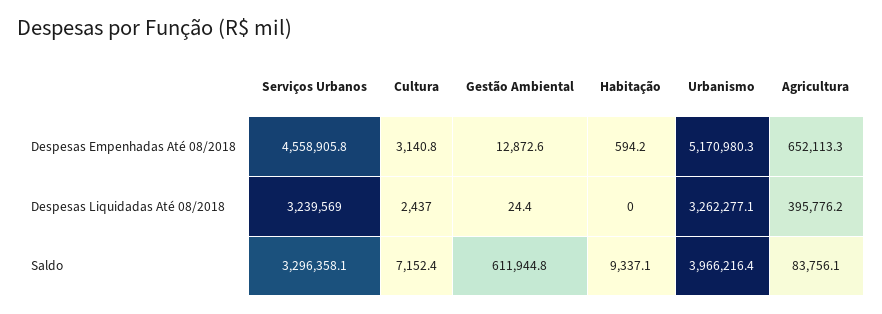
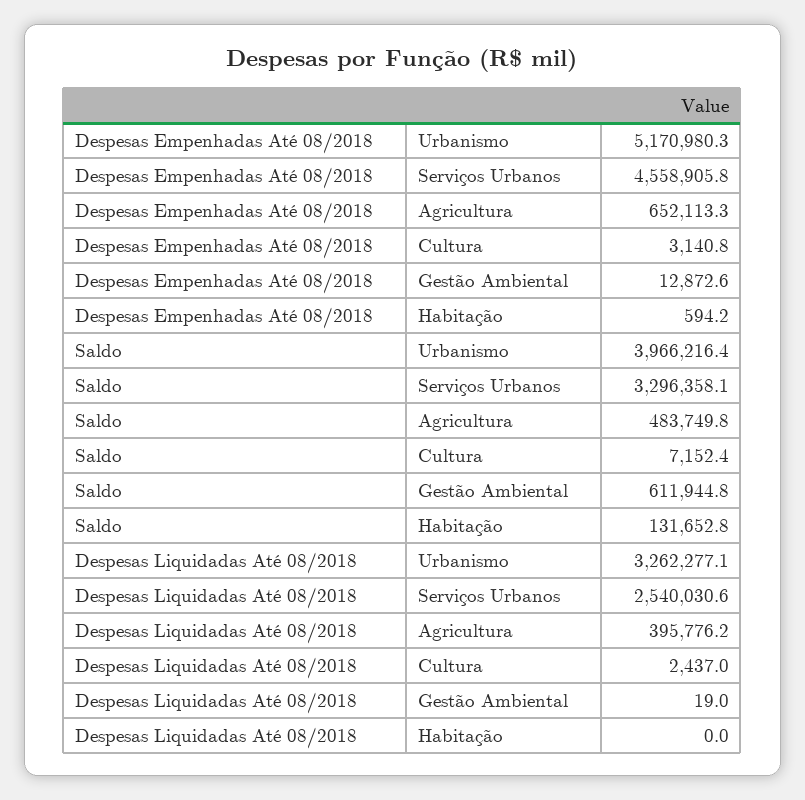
  {
    "Serviços Urbanos": {
      "Despesas Empenhadas Até 08/2018": 4558905.8,
-     "Despesas Liquidadas Até 08/2018": 3239569,
+     "Despesas Liquidadas Até 08/2018": 2540030.6,
      "Saldo": 3296358.1
    },
    "Cultura": {
      "Despesas Empenhadas Até 08/2018": 3140.8,
      "Despesas Liquidadas Até 08/2018": 2437,
      "Saldo": 7152.4
    },
    "Gestão Ambiental": {
      "Despesas Empenhadas Até 08/2018": 12872.6,
-     "Despesas Liquidadas Até 08/2018": 24.4,
+     "Despesas Liquidadas Até 08/2018": 19,
      "Saldo": 611944.8
    },
    "Habitação": {
      "Despesas Empenhadas Até 08/2018": 594.2,
      "Despesas Liquidadas Até 08/2018": 0,
-     "Saldo": 9337.1
+     "Saldo": 131652.8
    },
    "Urbanismo": {
      "Despesas Empenhadas Até 08/2018": 5170980.3,
      "Despesas Liquidadas Até 08/2018": 3262277.1,
      "Saldo": 3966216.4
    },
    "Agricultura": {
      "Despesas Empenhadas Até 08/2018": 652113.3,
      "Despesas Liquidadas Até 08/2018": 395776.2,
-     "Saldo": 83756.1
+     "Saldo": 483749.8
    }
  }

